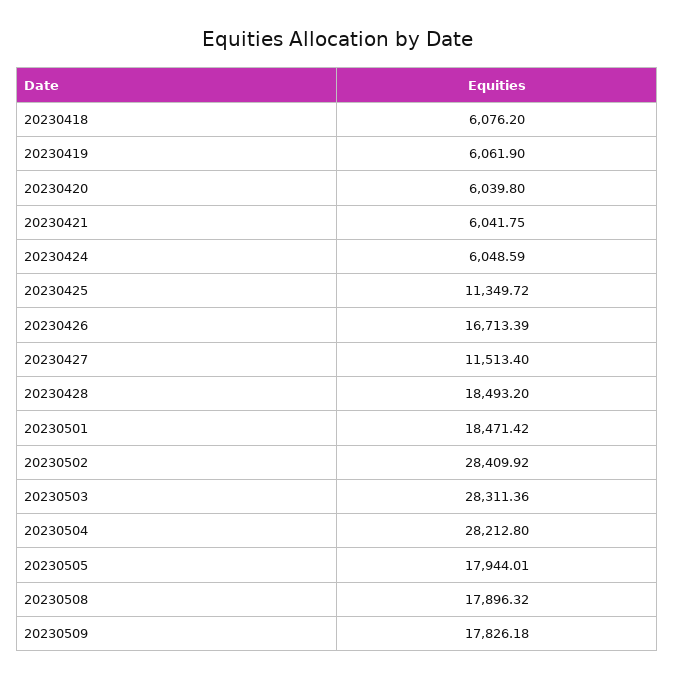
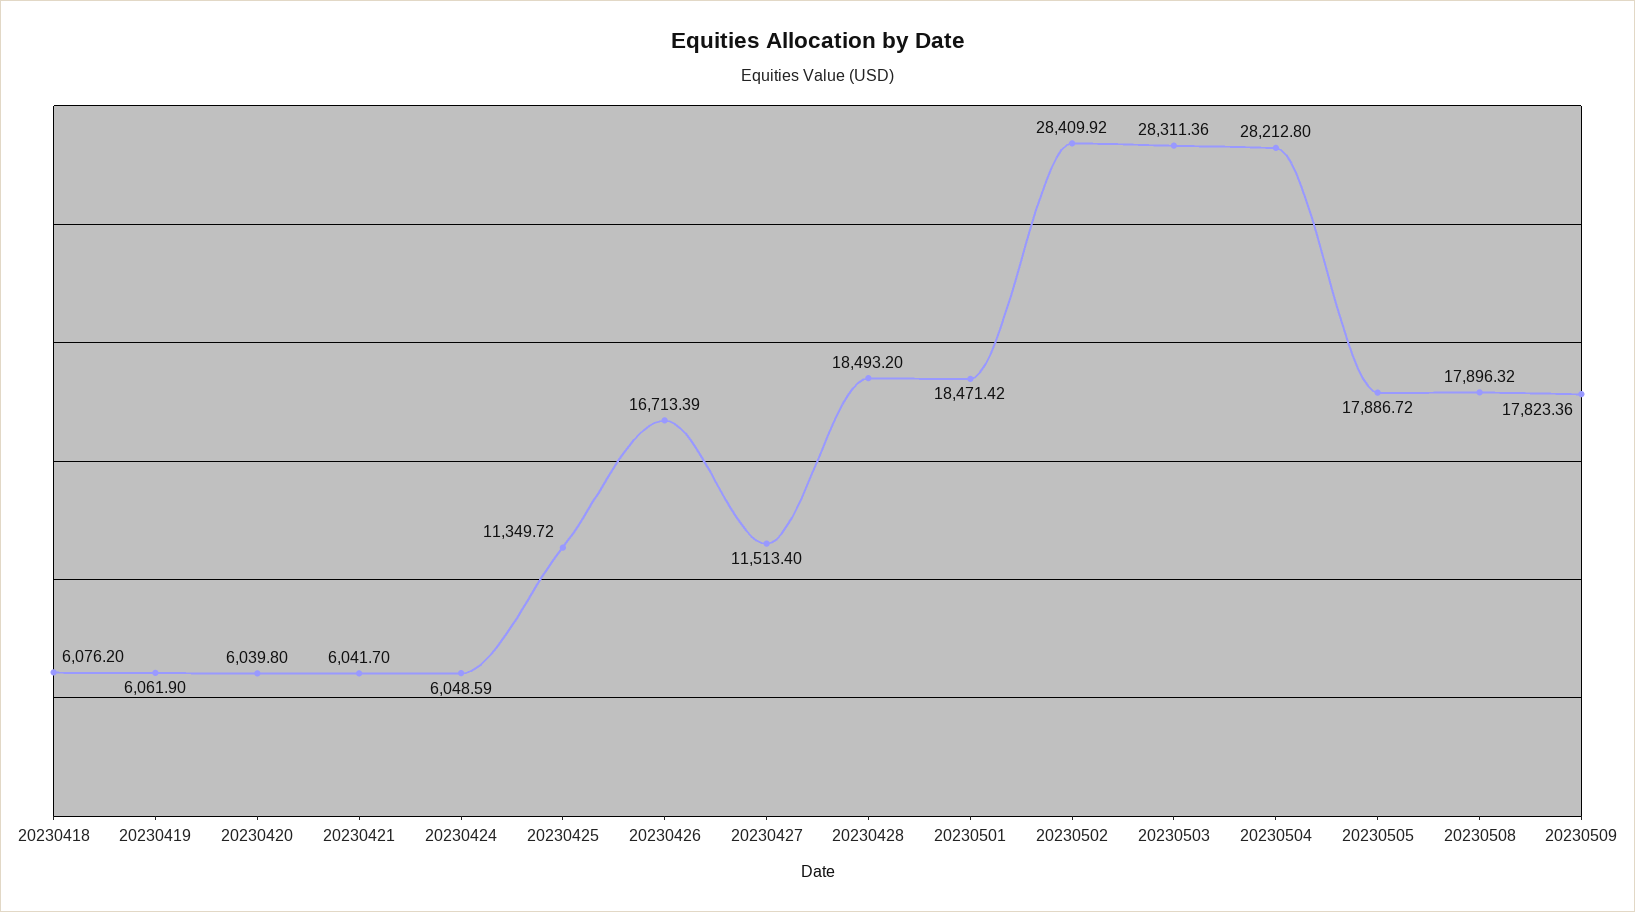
  {
    "20230418": 6076.2,
    "20230419": 6061.9,
    "20230420": 6039.8,
-   "20230421": 6041.75,
+   "20230421": 6041.7,
    "20230424": 6048.59,
    "20230425": 11349.72,
    "20230426": 16713.39,
    "20230427": 11513.4,
    "20230428": 18493.2,
    "20230501": 18471.42,
    "20230502": 28409.92,
    "20230503": 28311.36,
    "20230504": 28212.8,
-   "20230505": 17944.01,
+   "20230505": 17886.72,
    "20230508": 17896.32,
-   "20230509": 17826.18
+   "20230509": 17823.36
  }

